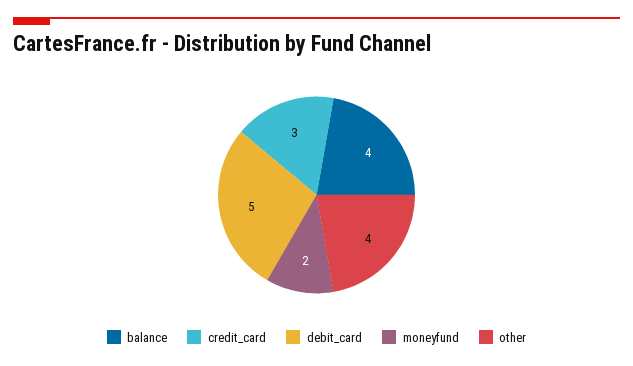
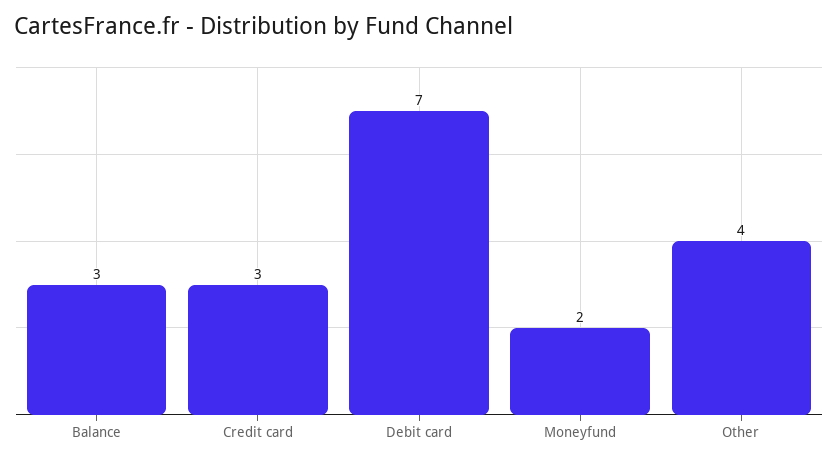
  {
-   "balance": 4,
+   "balance": 3,
    "credit_card": 3,
-   "debit_card": 5,
+   "debit_card": 7,
    "moneyfund": 2,
    "other": 4
  }

